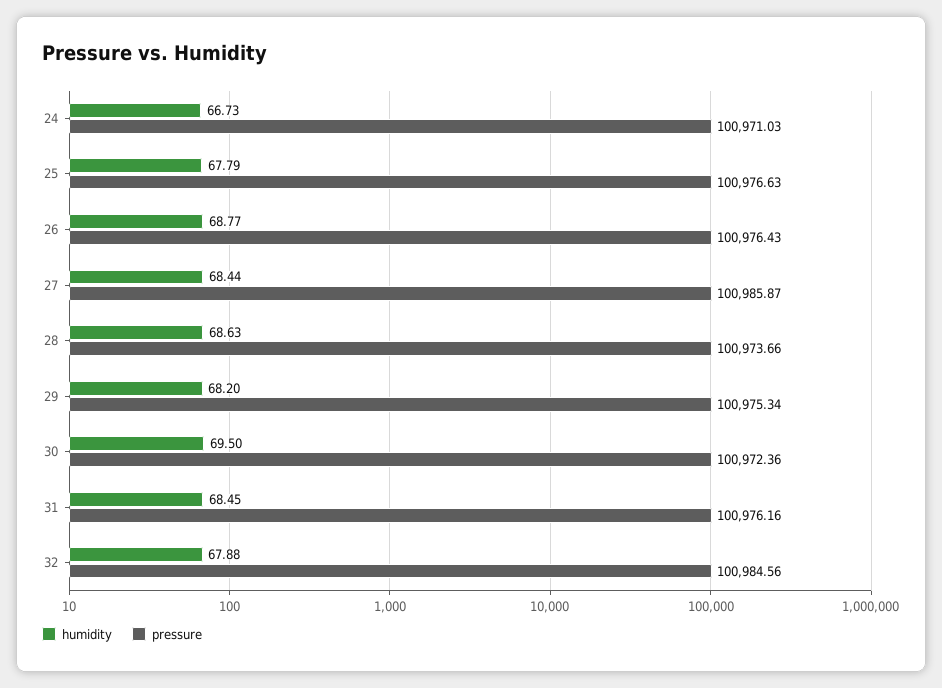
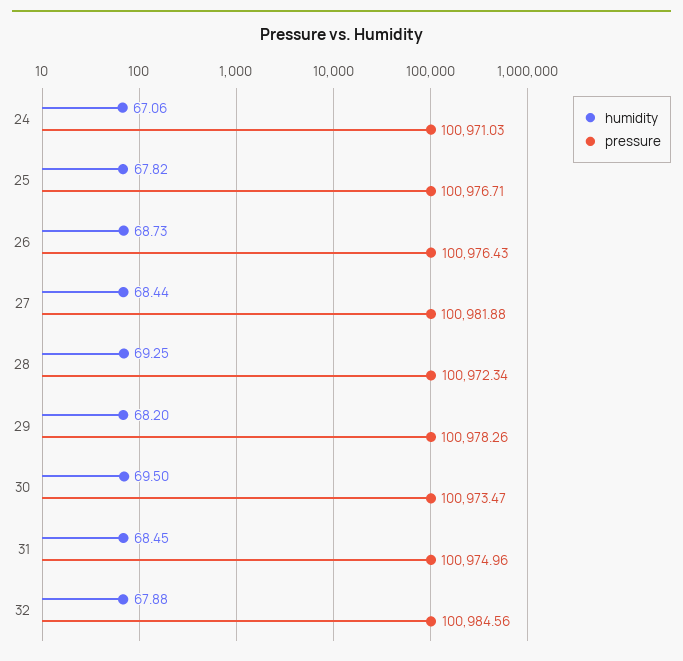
  {
    "humidity": {
-     "24": 66.73,
+     "24": 67.06,
-     "25": 67.79,
+     "25": 67.82,
-     "26": 68.77,
+     "26": 68.73,
      "27": 68.44,
-     "28": 68.63,
+     "28": 69.25,
      "29": 68.2,
      "30": 69.5,
      "31": 68.45,
      "32": 67.88
    },
    "pressure": {
      "24": 100971.03,
-     "25": 100976.63,
+     "25": 100976.71,
      "26": 100976.43,
-     "27": 100985.87,
+     "27": 100981.88,
-     "28": 100973.66,
+     "28": 100972.34,
-     "29": 100975.34,
+     "29": 100978.26,
-     "30": 100972.36,
+     "30": 100973.47,
-     "31": 100976.16,
+     "31": 100974.96,
      "32": 100984.56
    }
  }

